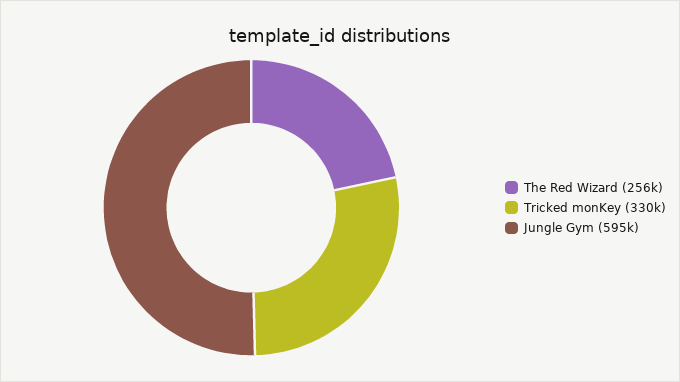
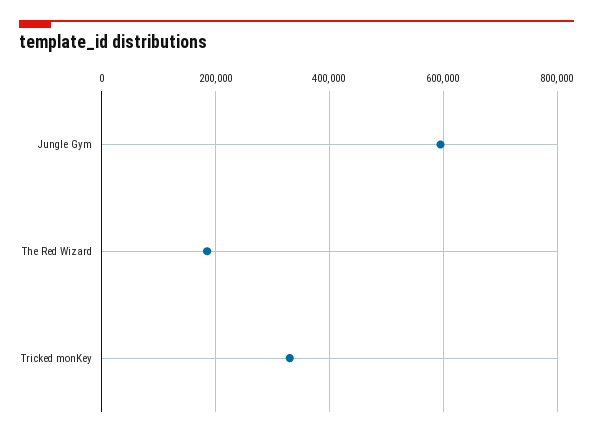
  {
-   "The Red Wizard": 256000,
+   "The Red Wizard": 180000,
    "Tricked monKey": 330000,
    "Jungle Gym": 595000
  }

